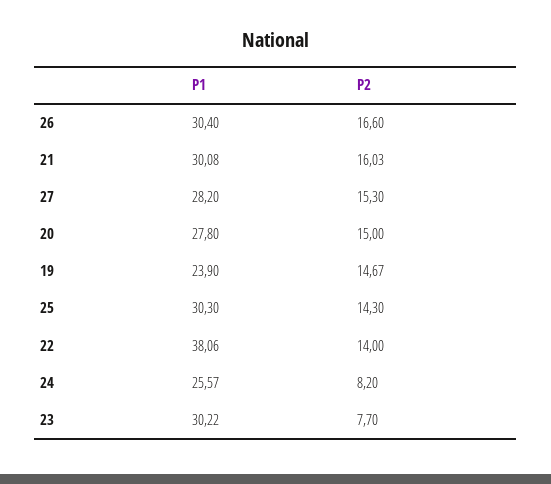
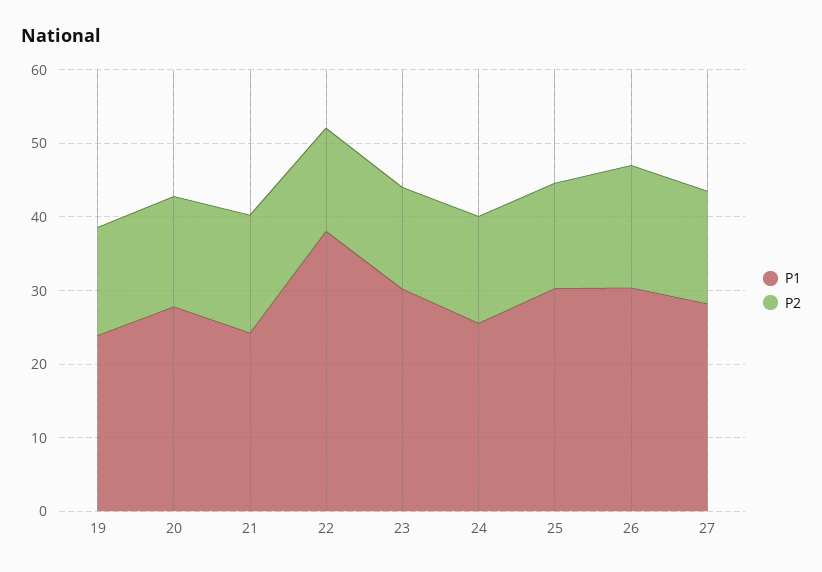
  {
    "P1": {
      "26": 30.4,
-     "21": 30.08,
+     "21": 24,
      "27": 28.2,
      "20": 27.8,
      "19": 23.9,
      "25": 30.3,
      "22": 38.06,
      "24": 25.57,
      "23": 30.22
    },
    "P2": {
      "26": 16.6,
      "21": 16.03,
      "27": 15.3,
      "20": 15,
      "19": 14.67,
      "25": 14.3,
      "22": 14,
-     "24": 8.2,
+     "24": 14,
-     "23": 7.7
+     "23": 14
    }
  }

